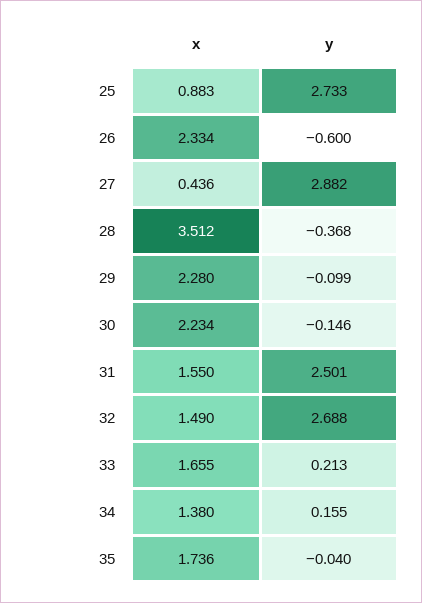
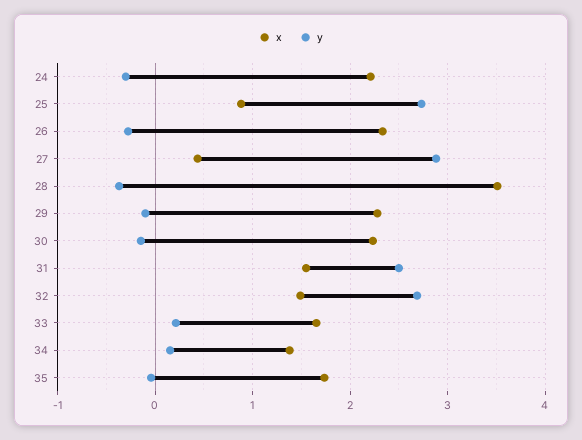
  {
    "x": {
      "25": 0.883,
      "26": 2.334,
      "27": 0.436,
      "28": 3.512,
      "29": 2.28,
      "30": 2.234,
      "31": 1.55,
      "32": 1.49,
      "33": 1.655,
      "34": 1.38,
-     "35": 1.736
+     "35": 1.736,
+     "24": 2.2
    },
    "y": {
      "25": 2.733,
-     "26": -0.6,
+     "26": -0.3,
      "27": 2.882,
      "28": -0.368,
      "29": -0.099,
      "30": -0.146,
      "31": 2.501,
      "32": 2.688,
      "33": 0.213,
      "34": 0.155,
-     "35": -0.04
+     "35": -0.04,
+     "24": -0.3
    }
  }

